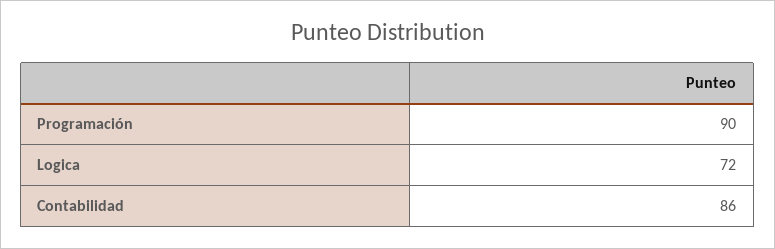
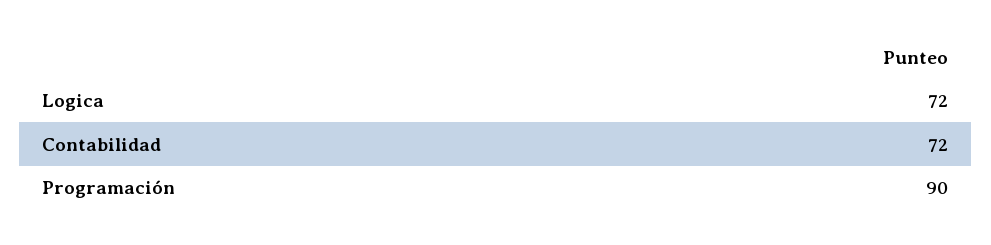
  {
    "Programación": 90,
    "Logica": 72,
-   "Contabilidad": 86
+   "Contabilidad": 72
  }

